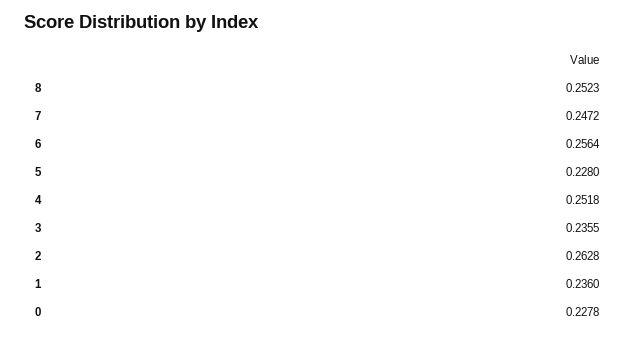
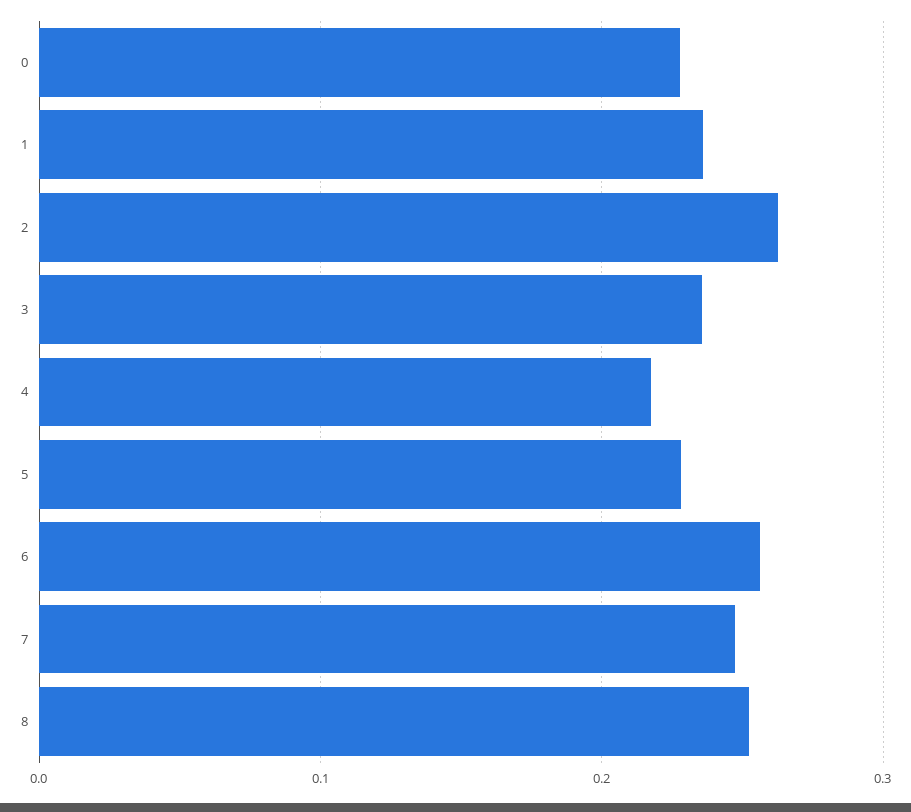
  {
    "8": 0.2523,
    "7": 0.2472,
    "6": 0.2564,
    "5": 0.228,
-   "4": 0.2518,
+   "4": 0.22,
    "3": 0.2355,
    "2": 0.2628,
    "1": 0.236,
    "0": 0.2278
  }

